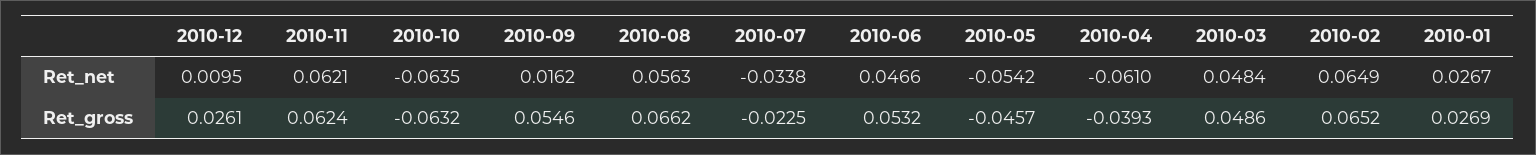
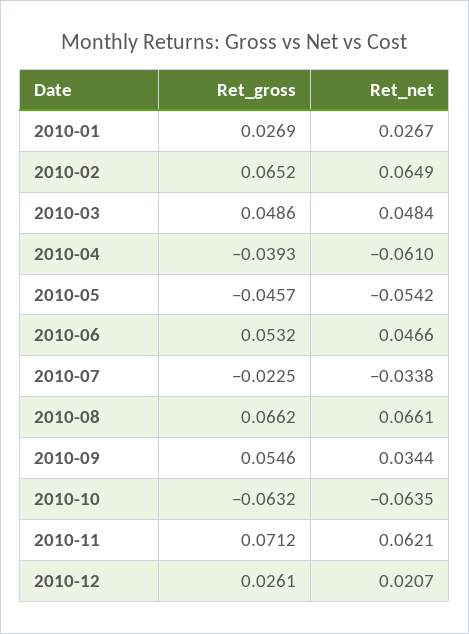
  {
    "2010-12": {
-     "Ret_net": 0.0095,
+     "Ret_net": 0.0207,
      "Ret_gross": 0.0261
    },
    "2010-11": {
      "Ret_net": 0.0621,
-     "Ret_gross": 0.0624
+     "Ret_gross": 0.0712
    },
    "2010-10": {
      "Ret_net": -0.0635,
      "Ret_gross": -0.0632
    },
    "2010-09": {
-     "Ret_net": 0.0162,
+     "Ret_net": 0.0344,
      "Ret_gross": 0.0546
    },
    "2010-08": {
-     "Ret_net": 0.0563,
+     "Ret_net": 0.0661,
      "Ret_gross": 0.0662
    },
    "2010-07": {
      "Ret_net": -0.0338,
      "Ret_gross": -0.0225
    },
    "2010-06": {
      "Ret_net": 0.0466,
      "Ret_gross": 0.0532
    },
    "2010-05": {
      "Ret_net": -0.0542,
      "Ret_gross": -0.0457
    },
    "2010-04": {
      "Ret_net": -0.061,
      "Ret_gross": -0.0393
    },
    "2010-03": {
      "Ret_net": 0.0484,
      "Ret_gross": 0.0486
    },
    "2010-02": {
      "Ret_net": 0.0649,
      "Ret_gross": 0.0652
    },
    "2010-01": {
      "Ret_net": 0.0267,
      "Ret_gross": 0.0269
    }
  }

